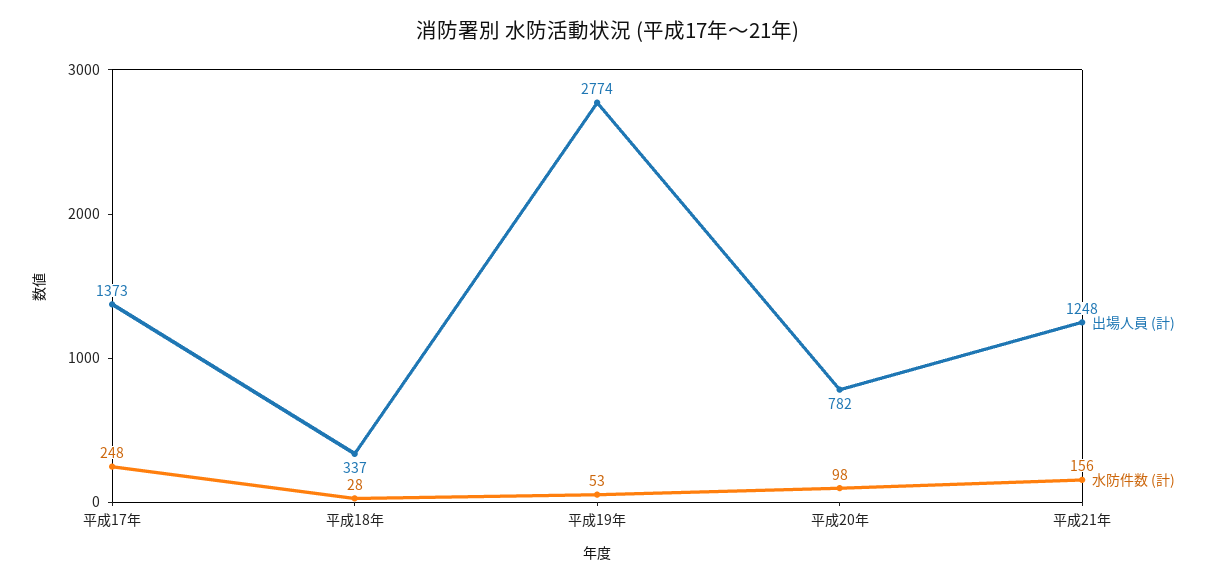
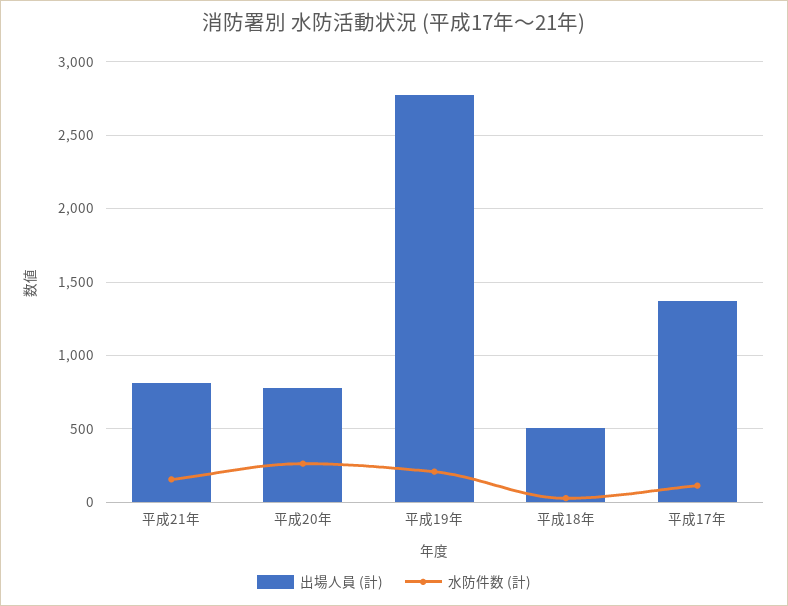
  {
    "出場人員 (計)": {
      "平成17年": 1373,
-     "平成18年": 337,
+     "平成18年": 500,
      "平成19年": 2774,
      "平成20年": 782,
-     "平成21年": 1248
+     "平成21年": 800
    },
    "水防件数 (計)": {
-     "平成17年": 248,
+     "平成17年": 100,
      "平成18年": 28,
-     "平成19年": 53,
+     "平成19年": 200,
-     "平成20年": 98,
+     "平成20年": 250,
      "平成21年": 156
    }
  }

